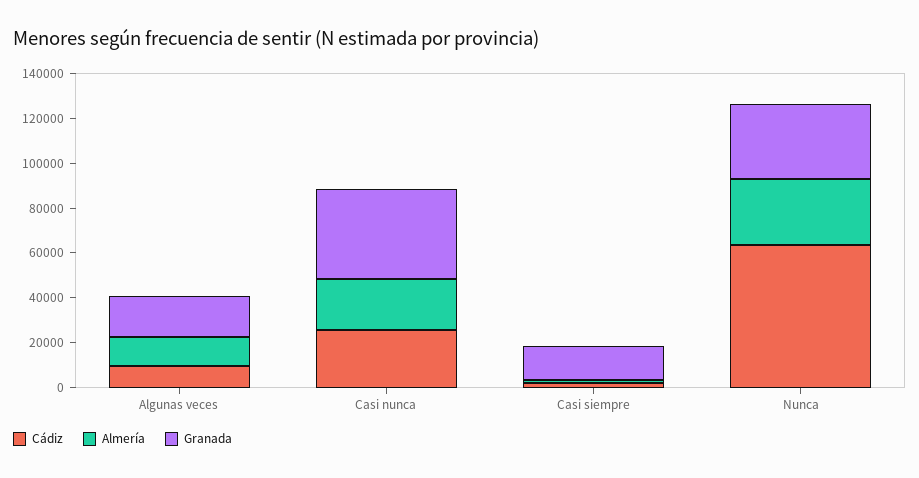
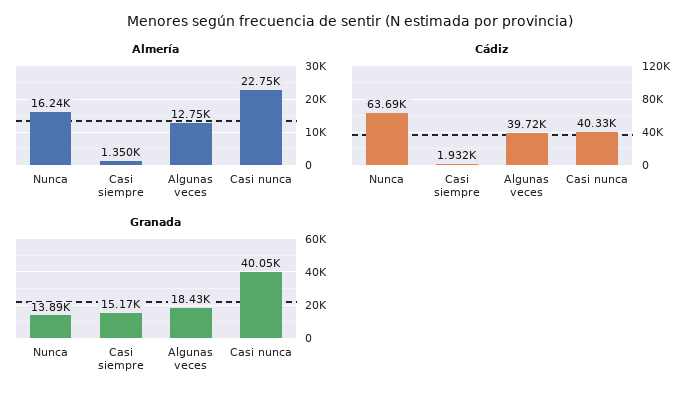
  {
    "Cádiz": {
-     "Algunas veces": 10000,
+     "Algunas veces": 39720,
-     "Casi nunca": 25000,
+     "Casi nunca": 40330,
      "Casi siempre": 1932,
      "Nunca": 63690
    },
    "Almería": {
      "Algunas veces": 12750,
      "Casi nunca": 22750,
      "Casi siempre": 1350,
-     "Nunca": 30000
+     "Nunca": 16240
    },
    "Granada": {
      "Algunas veces": 18430,
      "Casi nunca": 40050,
      "Casi siempre": 15170,
-     "Nunca": 35000
+     "Nunca": 13890
    }
  }

